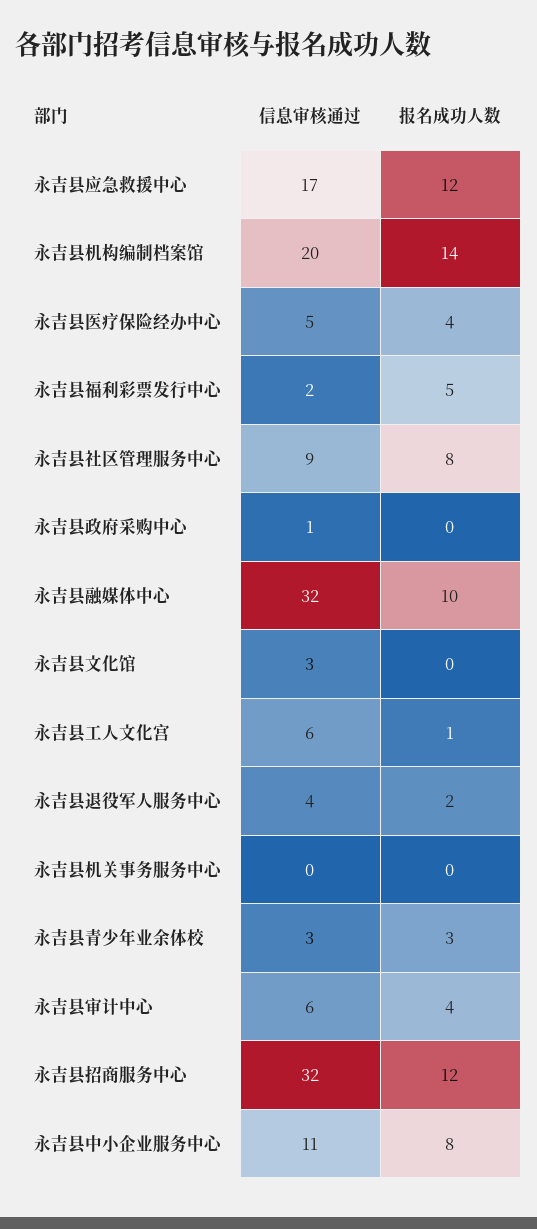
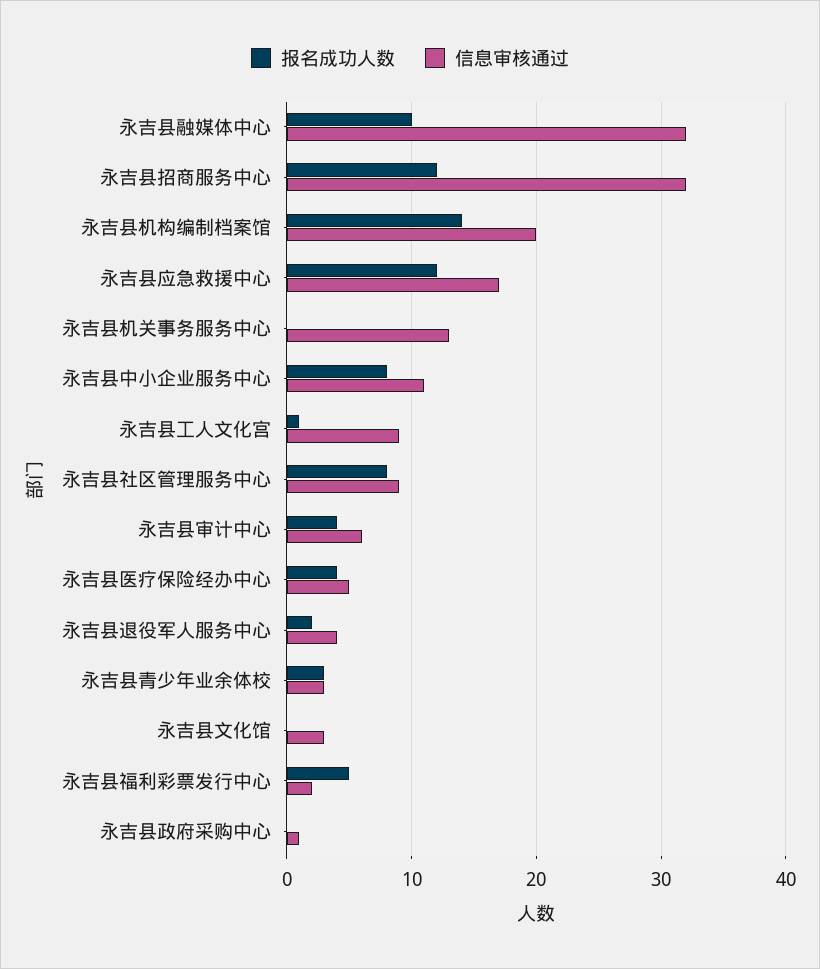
  {
    "信息审核通过": {
      "永吉县应急救援中心": 17,
      "永吉县机构编制档案馆": 20,
      "永吉县医疗保险经办中心": 5,
      "永吉县福利彩票发行中心": 2,
      "永吉县社区管理服务中心": 9,
      "永吉县政府采购中心": 1,
      "永吉县融媒体中心": 32,
      "永吉县文化馆": 3,
-     "永吉县工人文化宫": 6,
+     "永吉县工人文化宫": 9,
      "永吉县退役军人服务中心": 4,
-     "永吉县机关事务服务中心": 0,
+     "永吉县机关事务服务中心": 13,
      "永吉县青少年业余体校": 3,
      "永吉县审计中心": 6,
      "永吉县招商服务中心": 32,
      "永吉县中小企业服务中心": 11
    },
    "报名成功人数": {
      "永吉县应急救援中心": 12,
      "永吉县机构编制档案馆": 14,
      "永吉县医疗保险经办中心": 4,
      "永吉县福利彩票发行中心": 5,
      "永吉县社区管理服务中心": 8,
      "永吉县政府采购中心": 0,
      "永吉县融媒体中心": 10,
      "永吉县文化馆": 0,
      "永吉县工人文化宫": 1,
      "永吉县退役军人服务中心": 2,
      "永吉县机关事务服务中心": 0,
      "永吉县青少年业余体校": 3,
      "永吉县审计中心": 4,
      "永吉县招商服务中心": 12,
      "永吉县中小企业服务中心": 8
    }
  }

